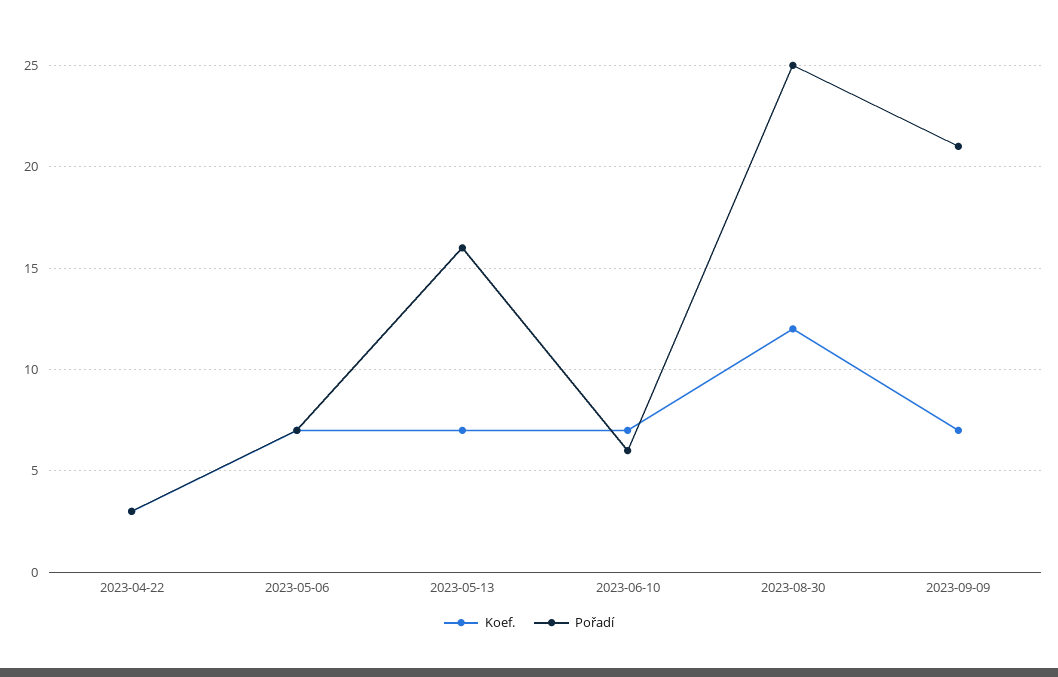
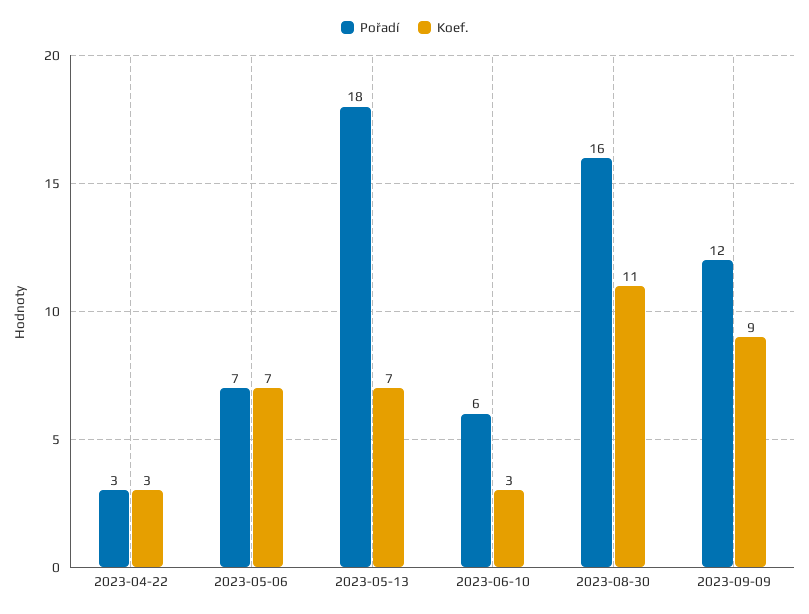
  {
    "Koef.": {
      "2023-04-22": 3,
      "2023-05-06": 7,
      "2023-05-13": 7,
-     "2023-06-10": 7,
+     "2023-06-10": 3,
-     "2023-08-30": 12,
+     "2023-08-30": 11,
-     "2023-09-09": 7
+     "2023-09-09": 9
    },
    "Pořadí": {
      "2023-04-22": 3,
      "2023-05-06": 7,
-     "2023-05-13": 16,
+     "2023-05-13": 18,
      "2023-06-10": 6,
-     "2023-08-30": 25,
+     "2023-08-30": 16,
-     "2023-09-09": 21
+     "2023-09-09": 12
    }
  }

